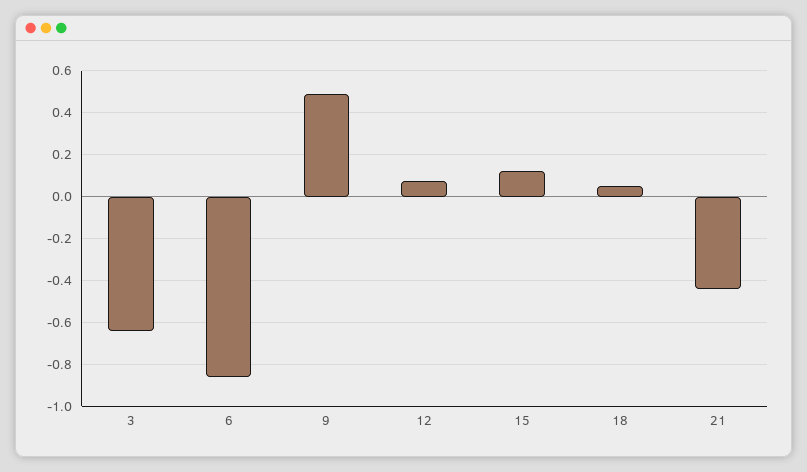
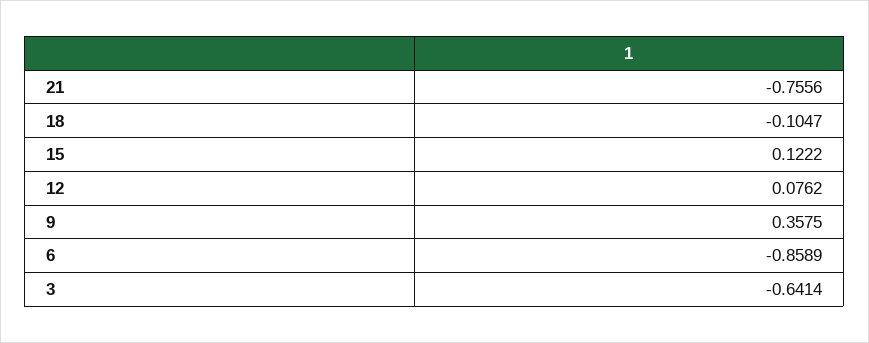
  {
    "3": -0.6414,
    "6": -0.8589,
-   "9": 0.5,
+   "9": 0.3575,
    "12": 0.0762,
    "15": 0.1222,
-   "18": 0.05,
+   "18": -0.1047,
-   "21": -0.45
+   "21": -0.7556
  }

